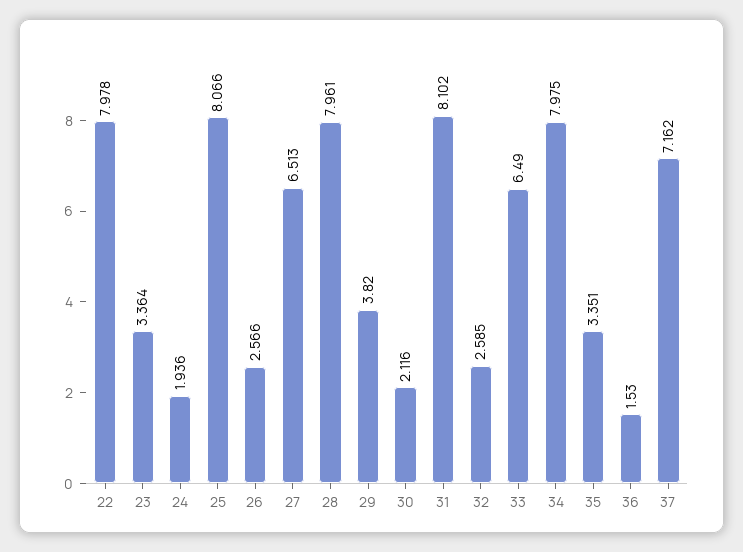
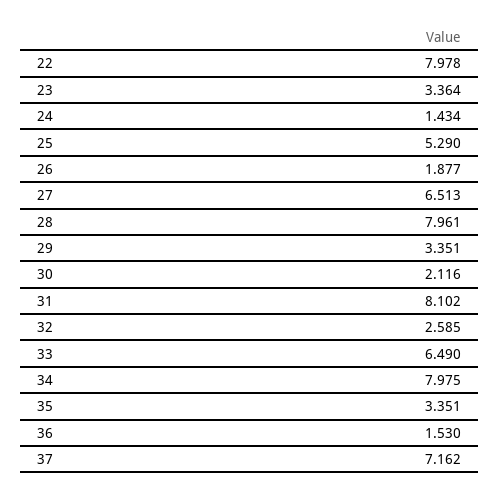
  {
    "22": 7.978,
    "23": 3.364,
-   "24": 1.936,
+   "24": 1.434,
-   "25": 8.066,
+   "25": 5.29,
-   "26": 2.566,
+   "26": 1.877,
    "27": 6.513,
    "28": 7.961,
-   "29": 3.82,
+   "29": 3.351,
    "30": 2.116,
    "31": 8.102,
    "32": 2.585,
    "33": 6.49,
    "34": 7.975,
    "35": 3.351,
    "36": 1.53,
    "37": 7.162
  }

